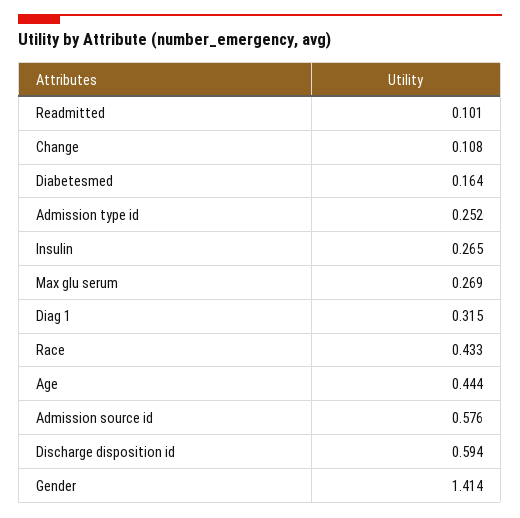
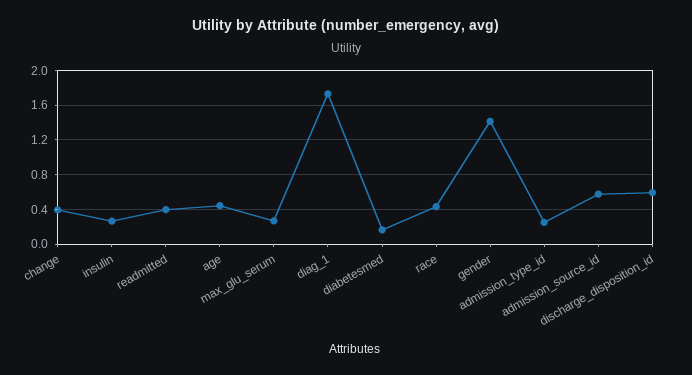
  {
-   "Readmitted": 0.101,
+   "Readmitted": 0.4,
-   "Change": 0.108,
+   "Change": 0.4,
    "Diabetesmed": 0.164,
    "Admission type id": 0.252,
    "Insulin": 0.265,
    "Max glu serum": 0.269,
-   "Diag 1": 0.315,
+   "Diag 1": 1.7,
    "Race": 0.433,
    "Age": 0.444,
    "Admission source id": 0.576,
    "Discharge disposition id": 0.594,
    "Gender": 1.414
  }

